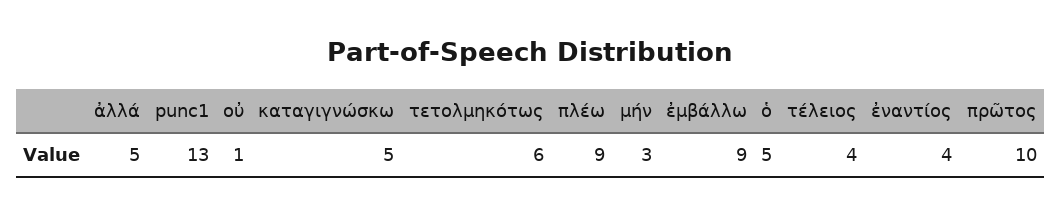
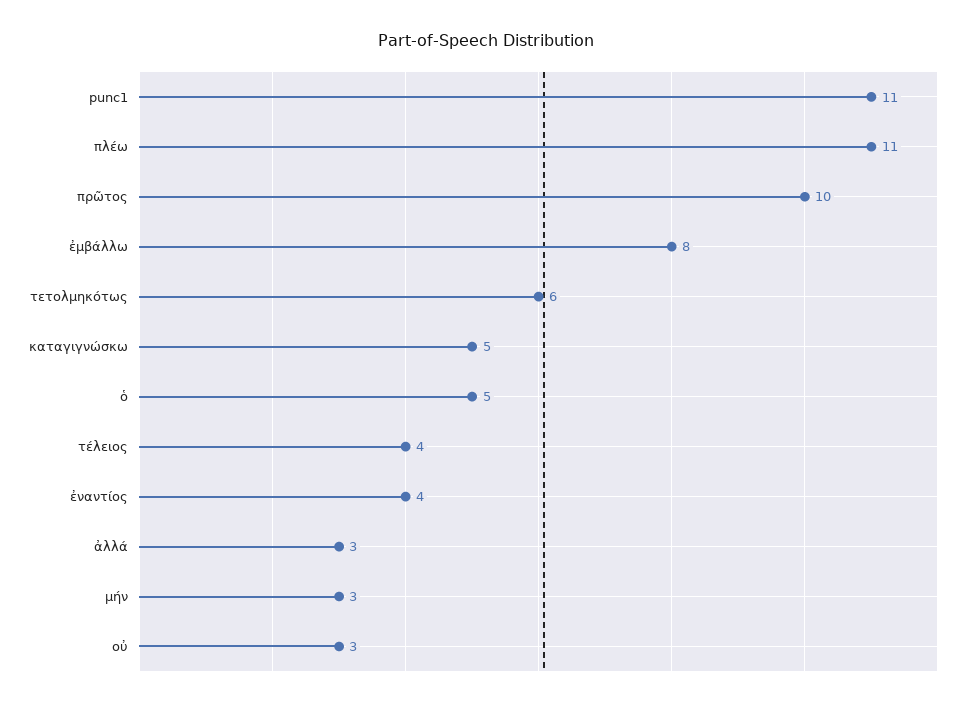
  {
-   "ἀλλά": 5,
+   "ἀλλά": 3,
-   "punc1": 13,
+   "punc1": 11,
-   "οὐ": 1,
+   "οὐ": 3,
    "καταγιγνώσκω": 5,
    "τετολμηκότως": 6,
-   "πλέω": 9,
+   "πλέω": 11,
    "μήν": 3,
-   "ἐμβάλλω": 9,
+   "ἐμβάλλω": 8,
    "ὁ": 5,
    "τέλειος": 4,
    "ἐναντίος": 4,
    "πρῶτος": 10
  }

